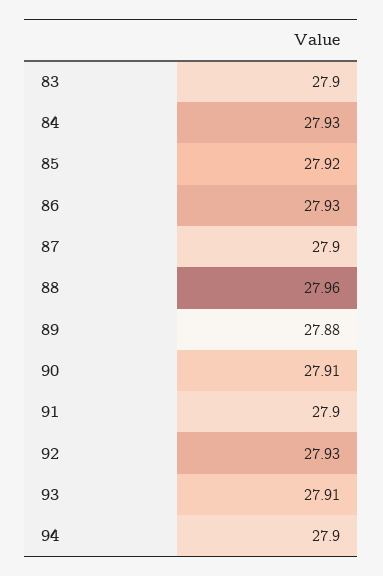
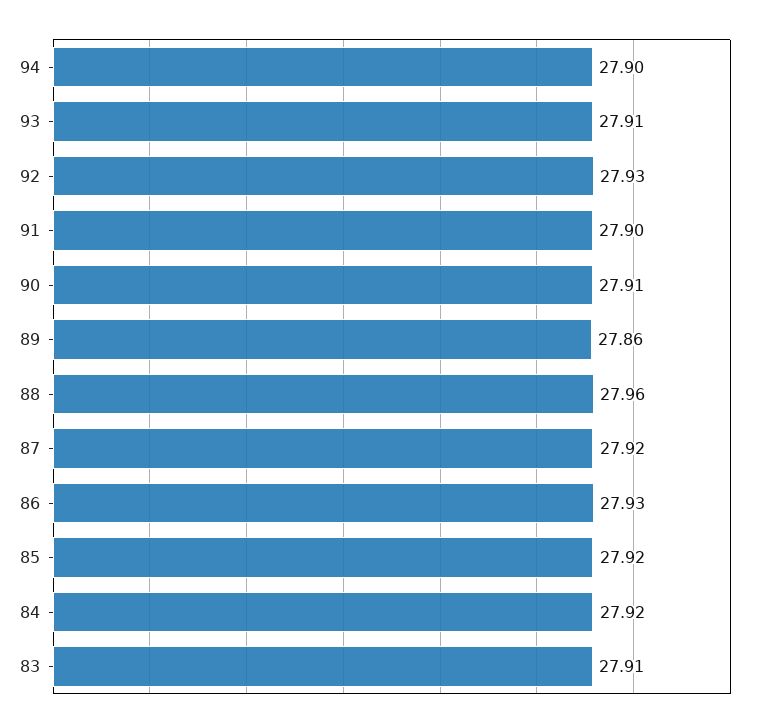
  {
-   "83": 27.9,
+   "83": 27.91,
-   "84": 27.93,
+   "84": 27.92,
    "85": 27.92,
    "86": 27.93,
-   "87": 27.9,
+   "87": 27.92,
    "88": 27.96,
-   "89": 27.88,
+   "89": 27.86,
    "90": 27.91,
    "91": 27.9,
    "92": 27.93,
    "93": 27.91,
    "94": 27.9
  }

